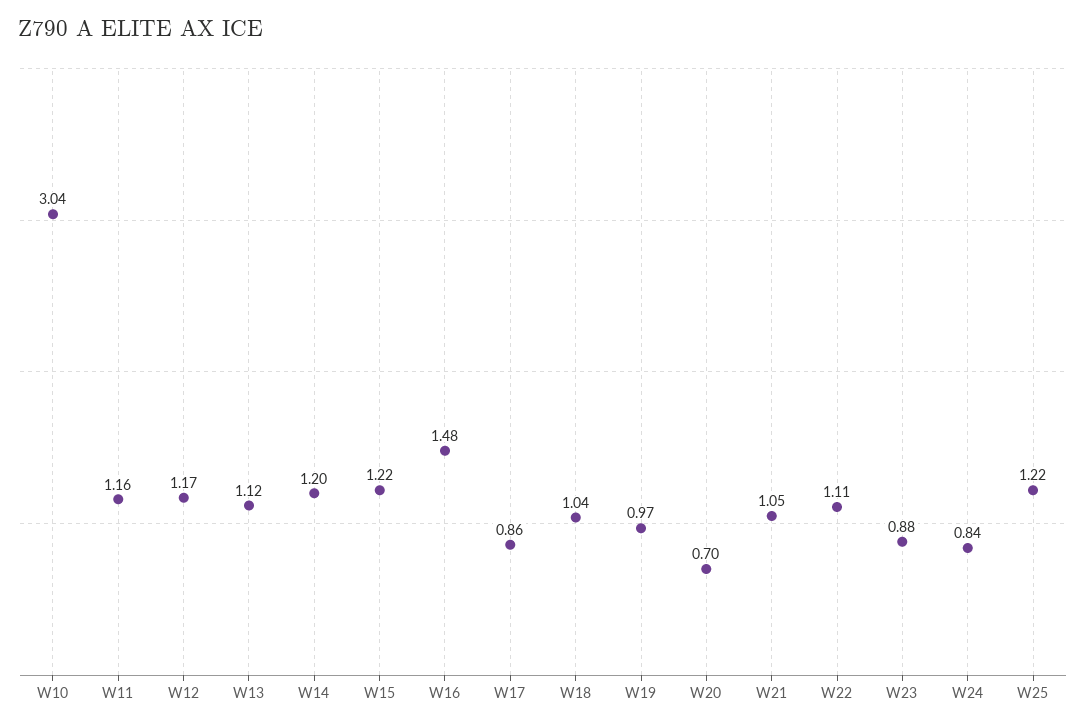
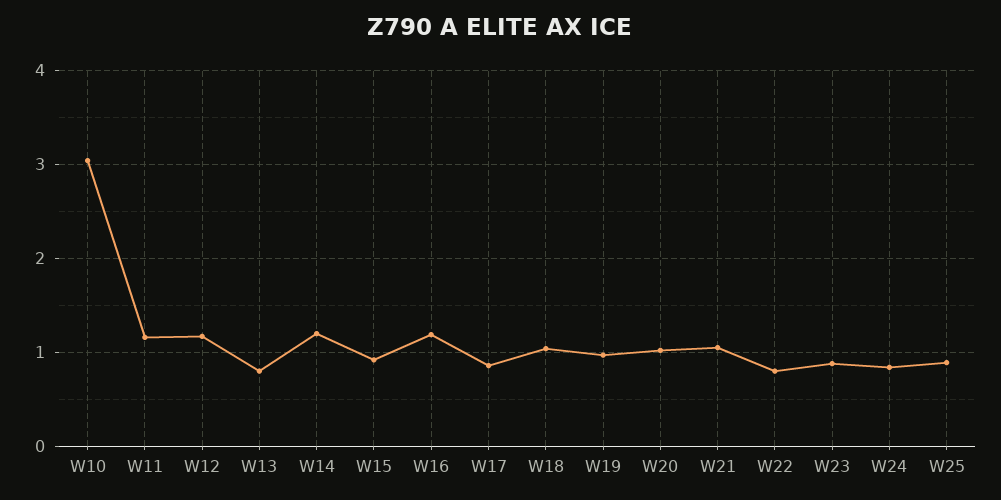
  {
    "W10": 3.04,
    "W11": 1.16,
    "W12": 1.17,
-   "W13": 1.12,
+   "W13": 0.8,
    "W14": 1.2,
-   "W15": 1.22,
+   "W15": 0.9,
-   "W16": 1.48,
+   "W16": 1.2,
    "W17": 0.86,
    "W18": 1.04,
    "W19": 0.97,
-   "W20": 0.7,
+   "W20": 1,
    "W21": 1.05,
-   "W22": 1.11,
+   "W22": 0.8,
    "W23": 0.88,
    "W24": 0.84,
-   "W25": 1.22
+   "W25": 0.9
  }

